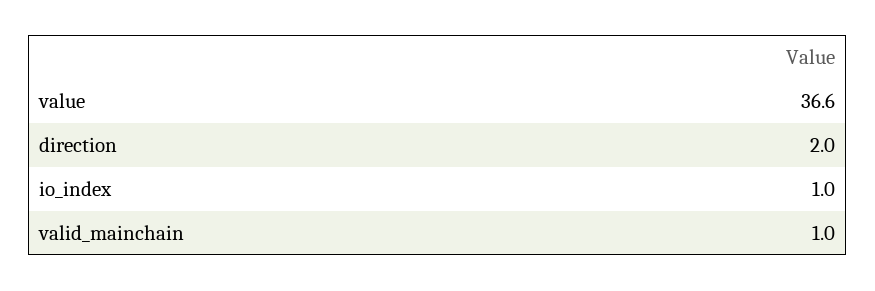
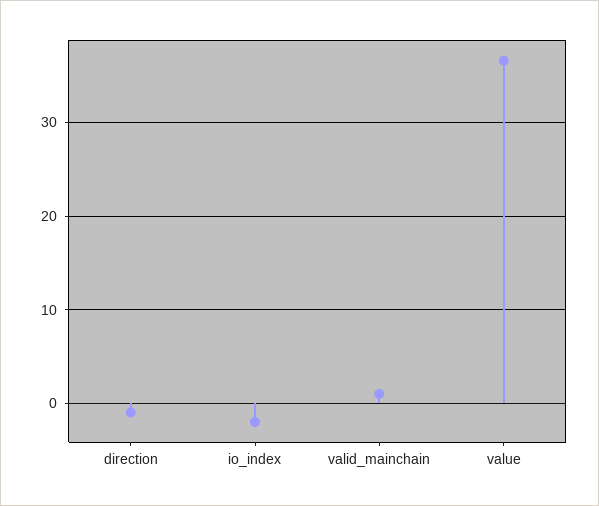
  {
    "value": 36.6,
-   "direction": 2,
+   "direction": -1,
-   "io_index": 1,
+   "io_index": -2,
    "valid_mainchain": 1
  }

